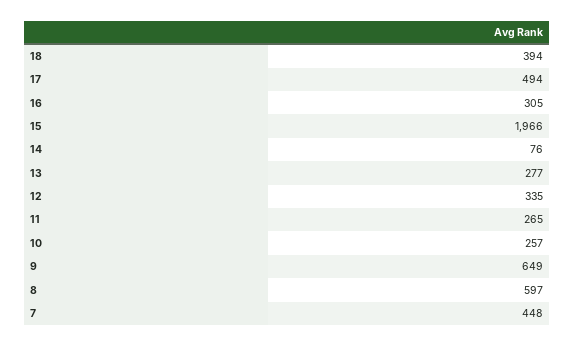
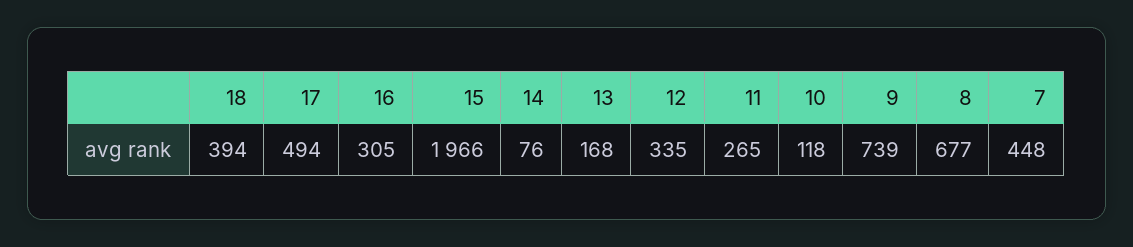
  {
    "18": 394,
    "17": 494,
    "16": 305,
    "15": 1966,
    "14": 76,
-   "13": 277,
+   "13": 168,
    "12": 335,
    "11": 265,
-   "10": 257,
+   "10": 118,
-   "9": 649,
+   "9": 739,
-   "8": 597,
+   "8": 677,
    "7": 448
  }

